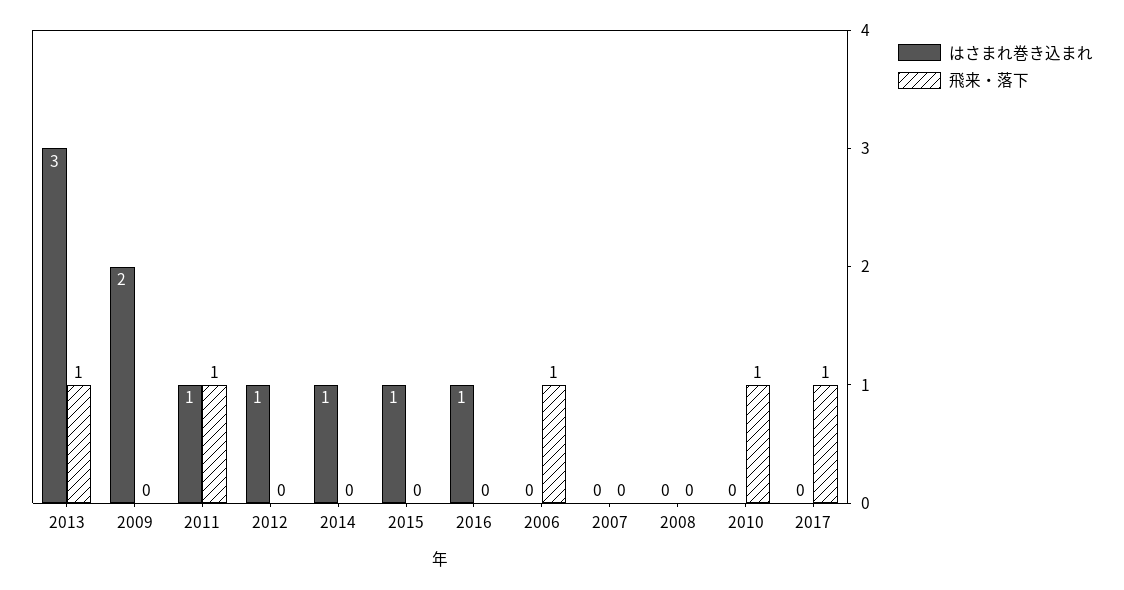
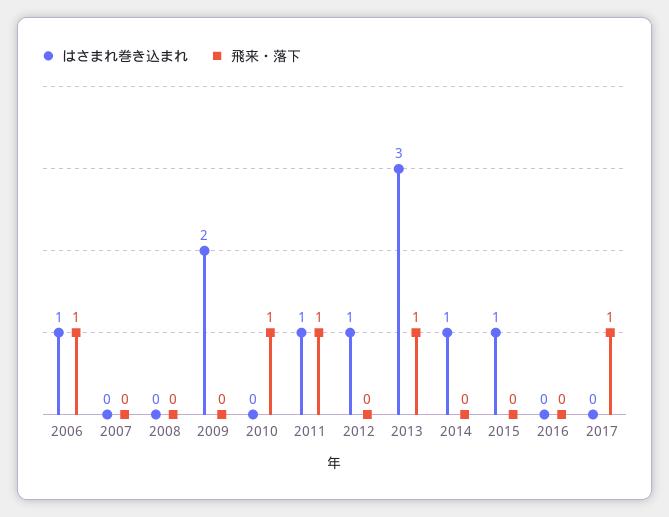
  {
    "はさまれ巻き込まれ": {
      "2013": 3,
      "2009": 2,
      "2011": 1,
      "2012": 1,
      "2014": 1,
      "2015": 1,
-     "2016": 1,
+     "2016": 0,
-     "2006": 0,
+     "2006": 1,
      "2007": 0,
      "2008": 0,
      "2010": 0,
      "2017": 0
    },
    "飛来・落下": {
      "2013": 1,
      "2009": 0,
      "2011": 1,
      "2012": 0,
      "2014": 0,
      "2015": 0,
      "2016": 0,
      "2006": 1,
      "2007": 0,
      "2008": 0,
      "2010": 1,
      "2017": 1
    }
  }

